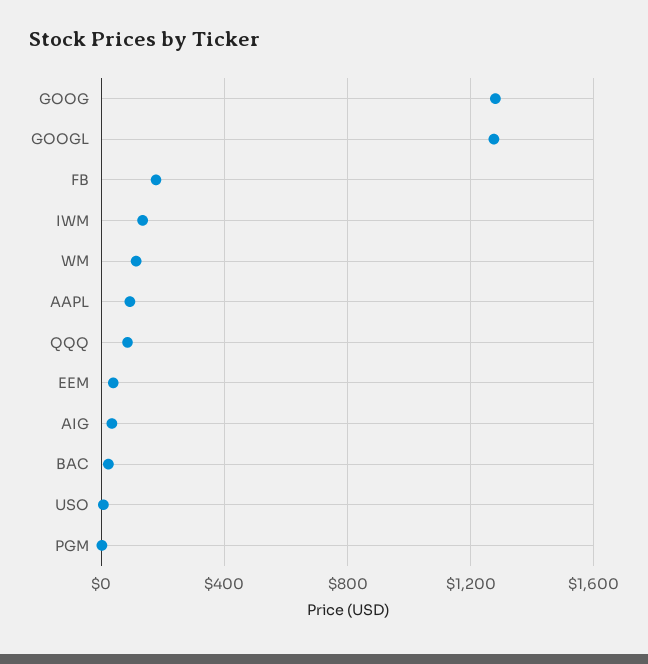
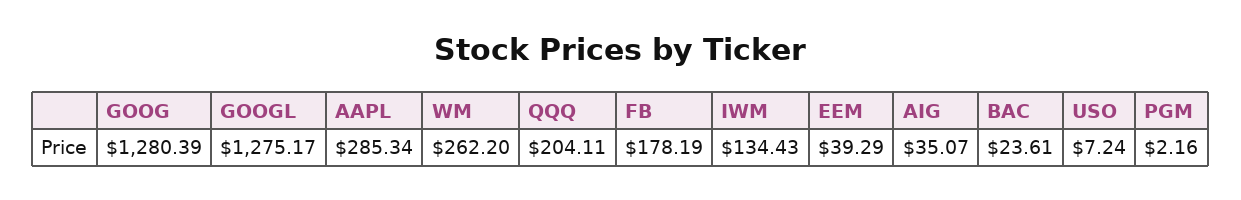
  {
    "GOOG": 1280.39,
    "GOOGL": 1275.17,
    "FB": 178.19,
    "IWM": 134.43,
-   "WM": 100,
+   "WM": 262.2,
-   "AAPL": 100,
+   "AAPL": 285.34,
-   "QQQ": 100,
+   "QQQ": 204.11,
    "EEM": 39.29,
    "AIG": 35.07,
    "BAC": 23.61,
    "USO": 7.24,
    "PGM": 2.16
  }

